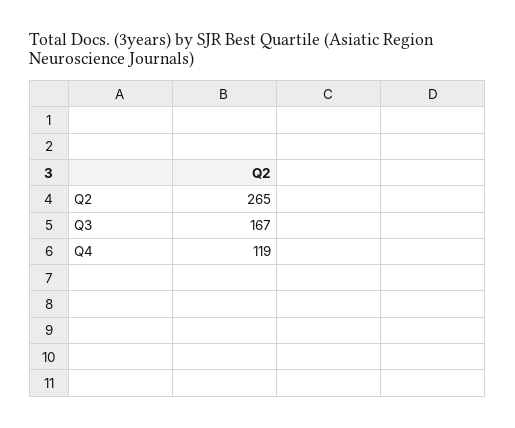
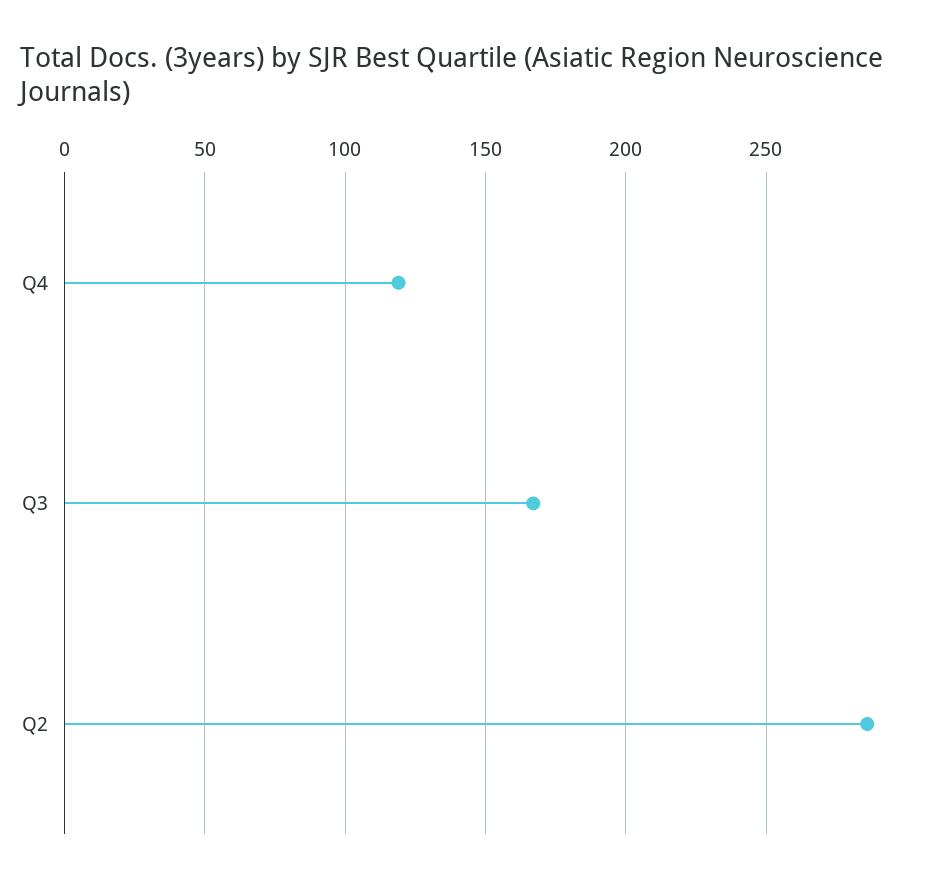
  {
-   "Q2": 265,
+   "Q2": 285,
    "Q3": 167,
    "Q4": 119
  }

